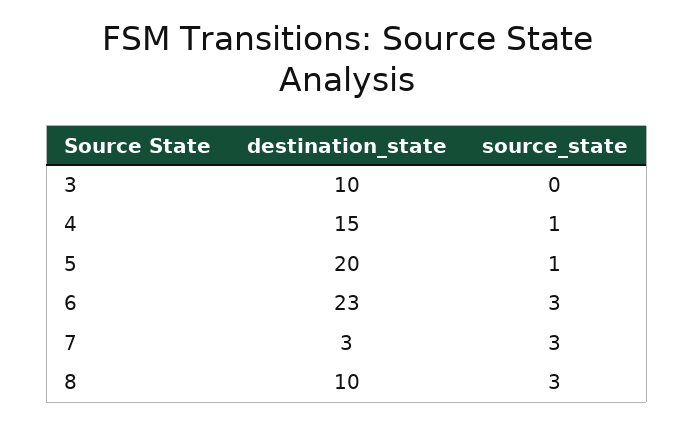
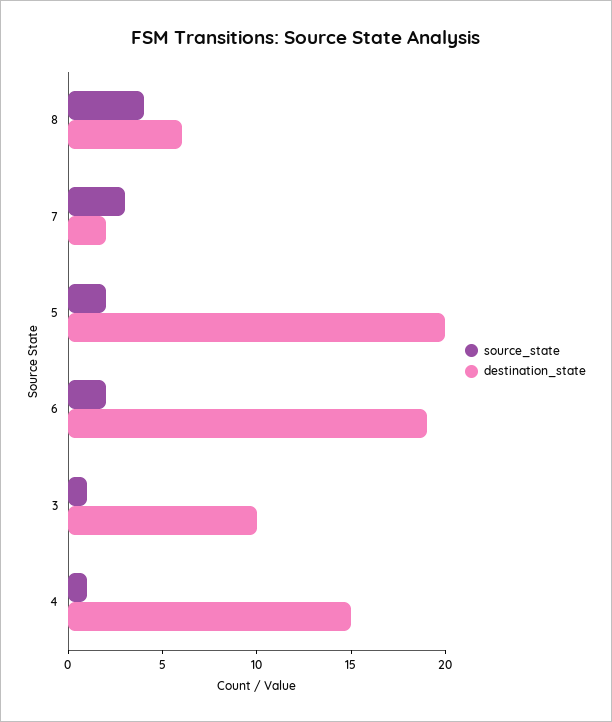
  {
    "destination_state": {
      "3": 10,
      "4": 15,
      "5": 20,
-     "6": 23,
+     "6": 19,
-     "7": 3,
+     "7": 2,
-     "8": 10
+     "8": 6
    },
    "source_state": {
-     "3": 0,
+     "3": 1,
      "4": 1,
-     "5": 1,
+     "5": 2,
-     "6": 3,
+     "6": 2,
      "7": 3,
-     "8": 3
+     "8": 4
    }
  }

